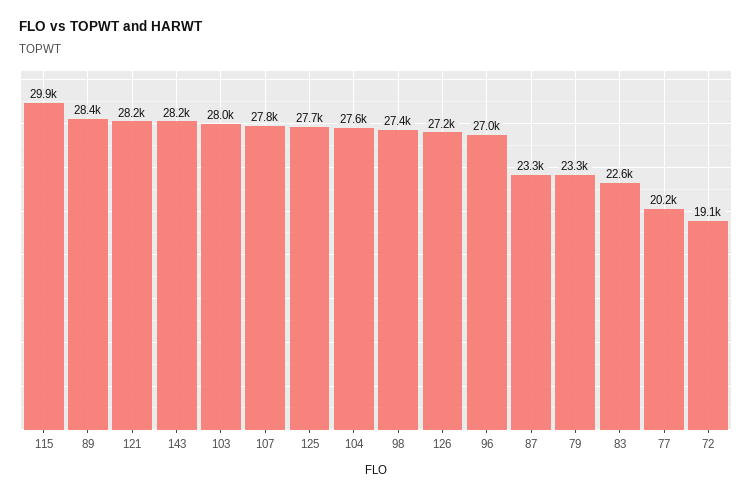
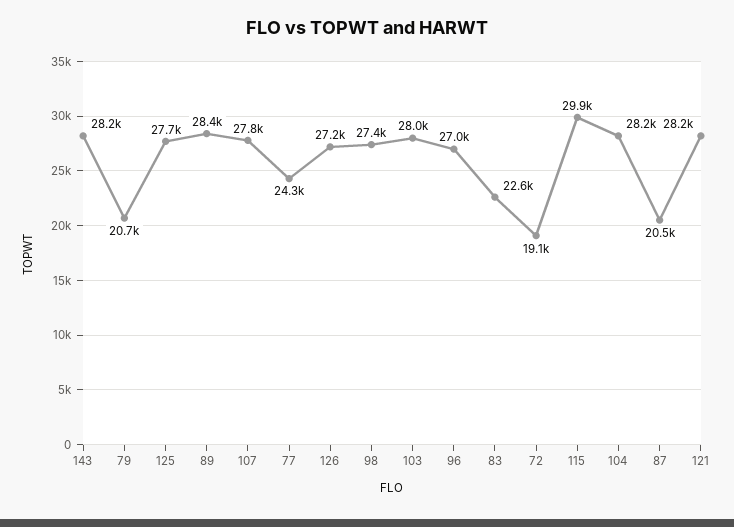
  {
    "115": 29900,
    "89": 28400,
    "121": 28200,
    "143": 28200,
    "103": 28000,
    "107": 27800,
    "125": 27700,
-   "104": 27600,
+   "104": 28200,
    "98": 27400,
    "126": 27200,
    "96": 27000,
-   "87": 23300,
+   "87": 20500,
-   "79": 23300,
+   "79": 20700,
    "83": 22600,
-   "77": 20200,
+   "77": 24300,
    "72": 19100
  }

